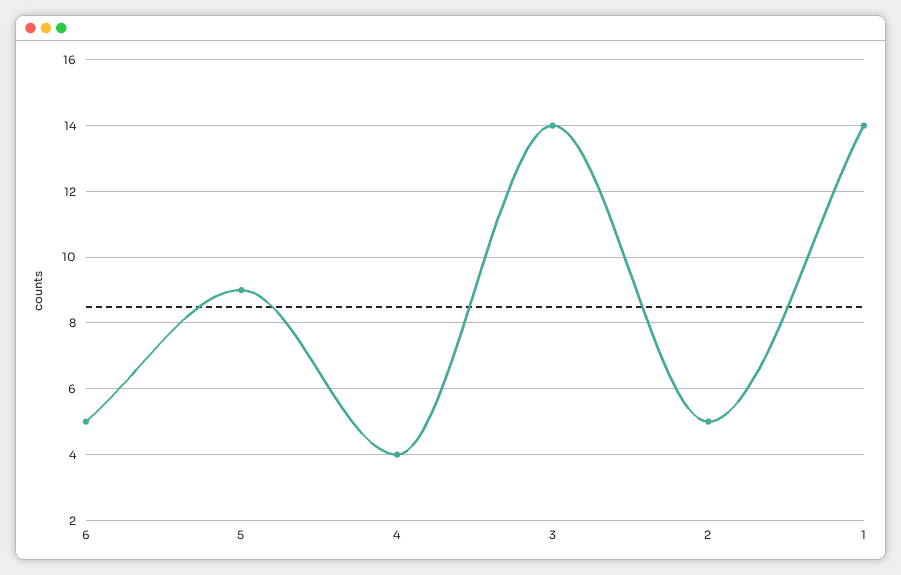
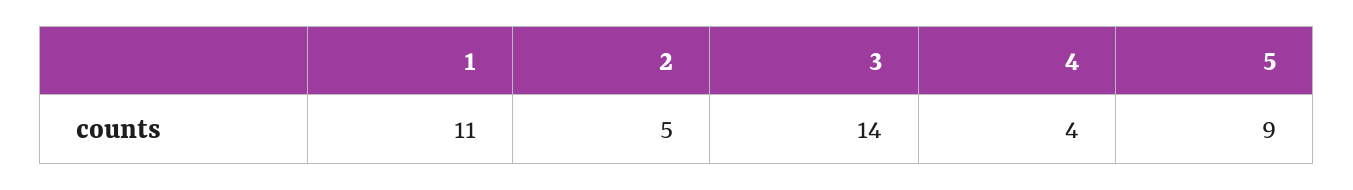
  {
-   "6": 5,
    "5": 9,
    "4": 4,
    "3": 14,
    "2": 5,
-   "1": 14
+   "1": 11
  }

